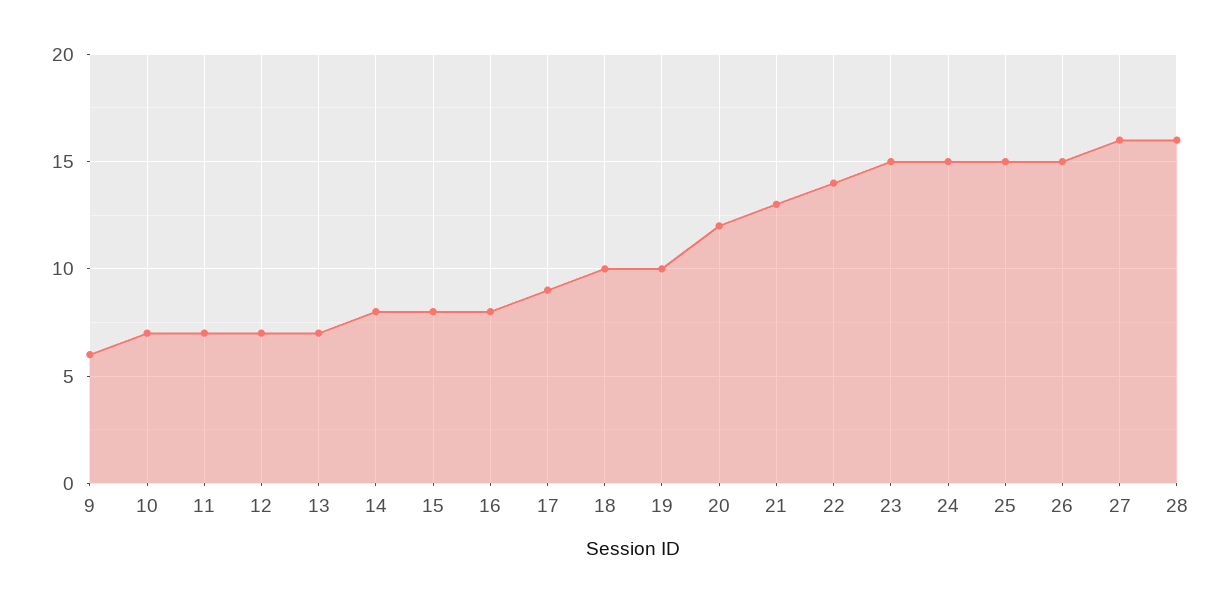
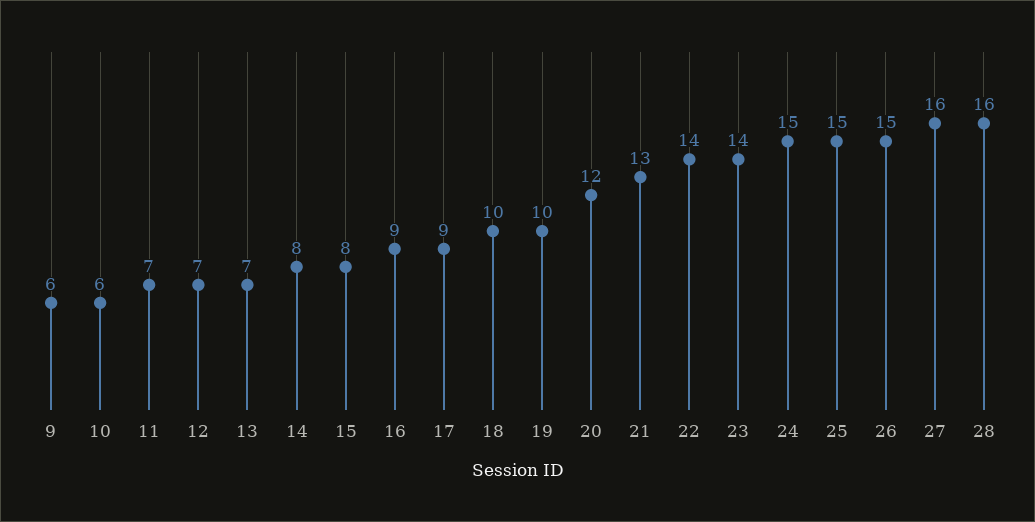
  {
    "9": 6,
-   "10": 7,
+   "10": 6,
    "11": 7,
    "12": 7,
    "13": 7,
    "14": 8,
    "15": 8,
-   "16": 8,
+   "16": 9,
    "17": 9,
    "18": 10,
    "19": 10,
    "20": 12,
    "21": 13,
    "22": 14,
-   "23": 15,
+   "23": 14,
    "24": 15,
    "25": 15,
    "26": 15,
    "27": 16,
    "28": 16
  }

